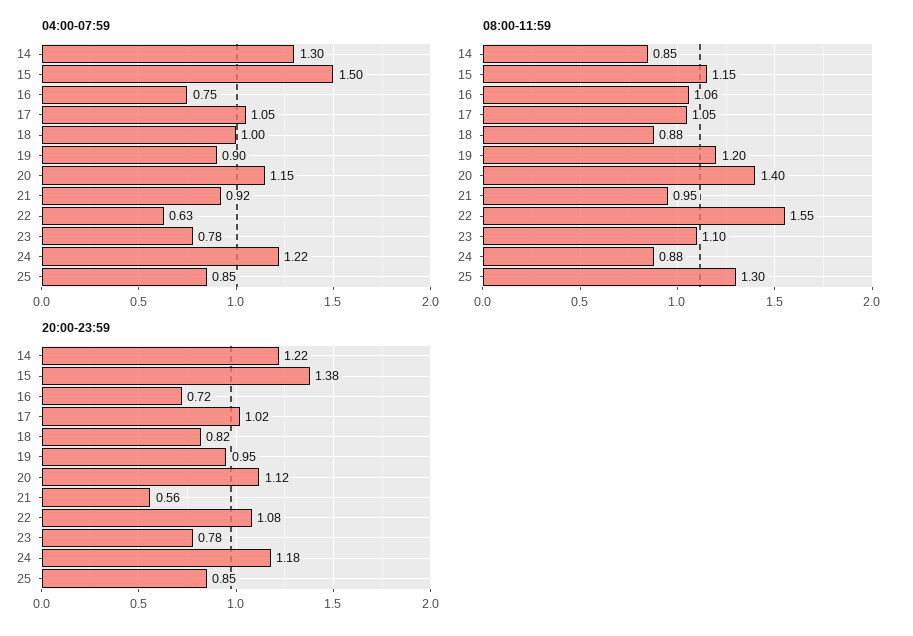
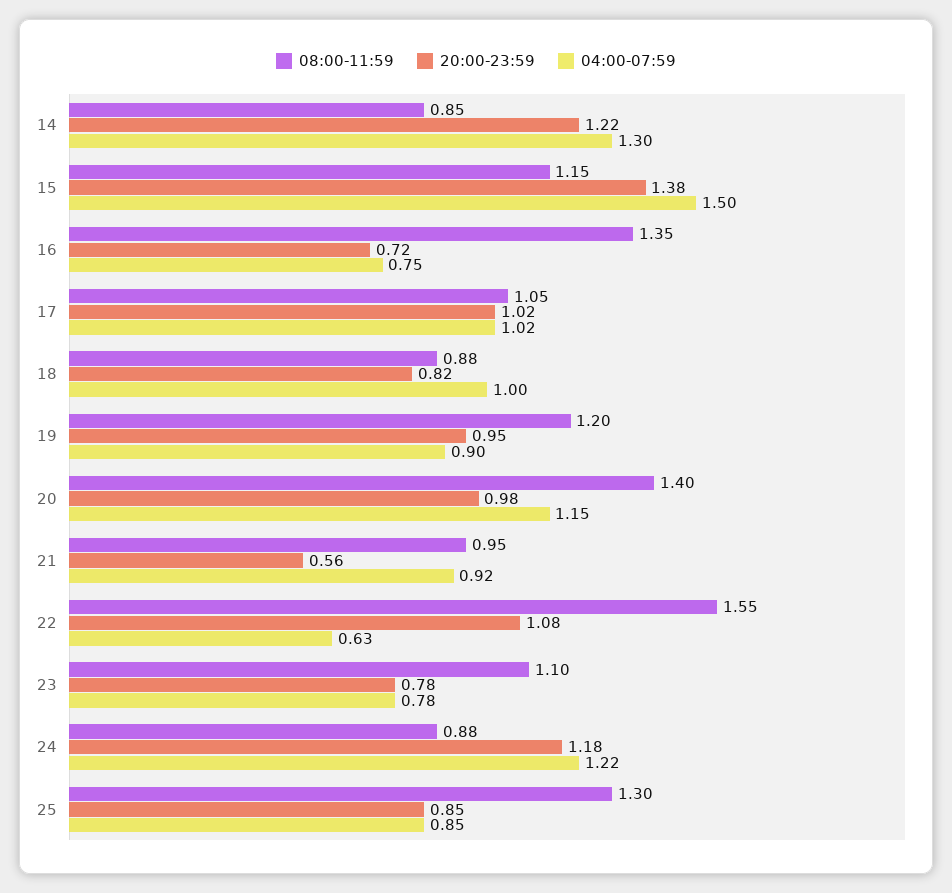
  {
    "04:00-07:59": {
      "14": 1.3,
      "15": 1.5,
      "16": 0.75,
-     "17": 1.05,
+     "17": 1.02,
      "18": 1,
      "19": 0.9,
      "20": 1.15,
      "21": 0.92,
      "22": 0.63,
      "23": 0.78,
      "24": 1.22,
      "25": 0.85
    },
    "08:00-11:59": {
      "14": 0.85,
      "15": 1.15,
-     "16": 1.06,
+     "16": 1.35,
      "17": 1.05,
      "18": 0.88,
      "19": 1.2,
      "20": 1.4,
      "21": 0.95,
      "22": 1.55,
      "23": 1.1,
      "24": 0.88,
      "25": 1.3
    },
    "20:00-23:59": {
      "14": 1.22,
      "15": 1.38,
      "16": 0.72,
      "17": 1.02,
      "18": 0.82,
      "19": 0.95,
-     "20": 1.12,
+     "20": 0.98,
      "21": 0.56,
      "22": 1.08,
      "23": 0.78,
      "24": 1.18,
      "25": 0.85
    }
  }

